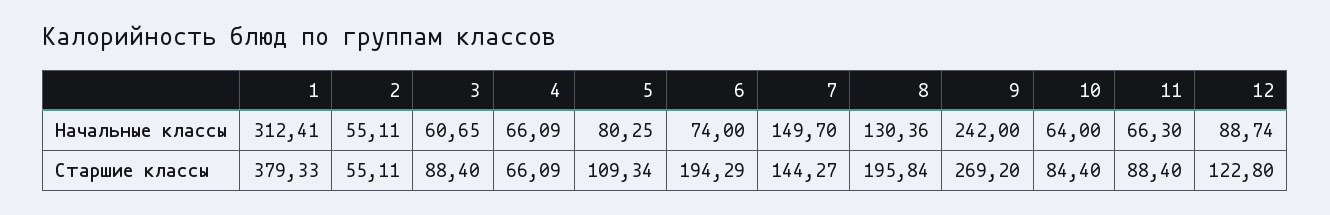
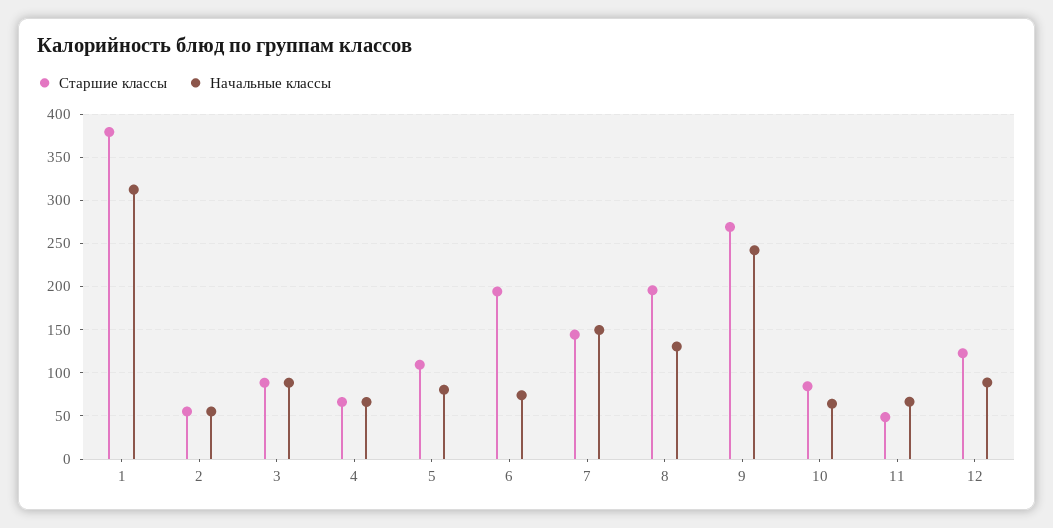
  {
    "Начальные классы": {
      "1": 312.41,
      "2": 55.11,
-     "3": 60.65,
+     "3": 90,
      "4": 66.09,
      "5": 80.25,
      "6": 74,
      "7": 149.7,
      "8": 130.36,
      "9": 242,
      "10": 64,
      "11": 66.3,
      "12": 88.74
    },
    "Старшие классы": {
      "1": 379.33,
      "2": 55.11,
      "3": 88.4,
      "4": 66.09,
      "5": 109.34,
      "6": 194.29,
      "7": 144.27,
      "8": 195.84,
      "9": 269.2,
      "10": 84.4,
-     "11": 88.4,
+     "11": 50,
      "12": 122.8
    }
  }

